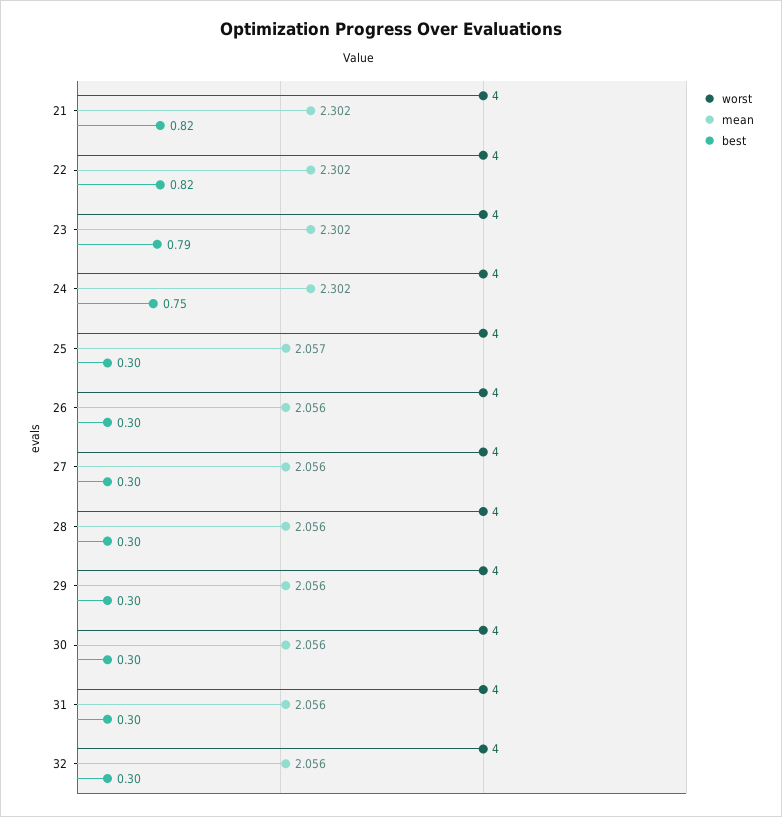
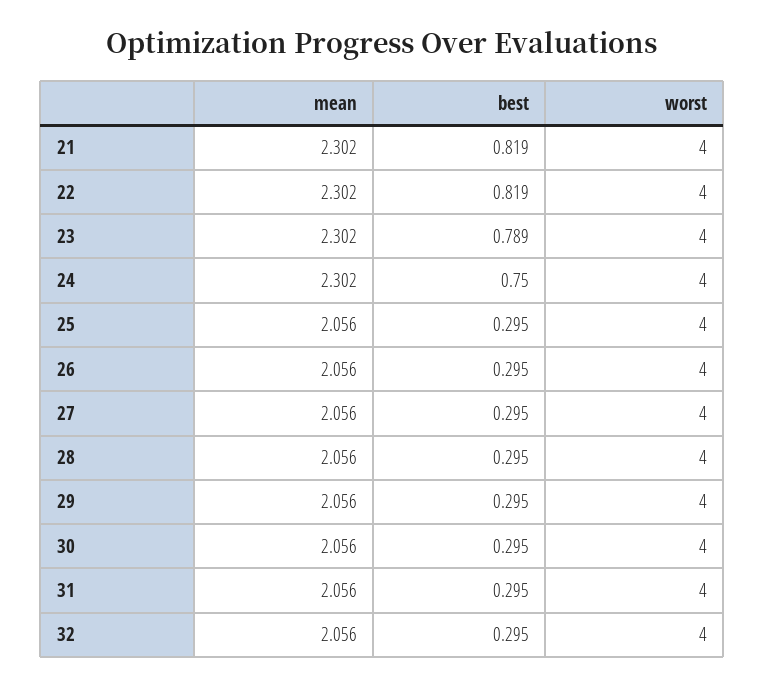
  {
    "worst": {
      "21": 4,
      "22": 4,
      "23": 4,
      "24": 4,
      "25": 4,
      "26": 4,
      "27": 4,
      "28": 4,
      "29": 4,
      "30": 4,
      "31": 4,
      "32": 4
    },
    "mean": {
      "21": 2.302,
      "22": 2.302,
      "23": 2.302,
      "24": 2.302,
-     "25": 2.057,
+     "25": 2.056,
      "26": 2.056,
      "27": 2.056,
      "28": 2.056,
      "29": 2.056,
      "30": 2.056,
      "31": 2.056,
      "32": 2.056
    },
    "best": {
      "21": 0.819,
      "22": 0.819,
      "23": 0.789,
      "24": 0.75,
      "25": 0.295,
      "26": 0.295,
      "27": 0.295,
      "28": 0.295,
      "29": 0.295,
      "30": 0.295,
      "31": 0.295,
      "32": 0.295
    }
  }

